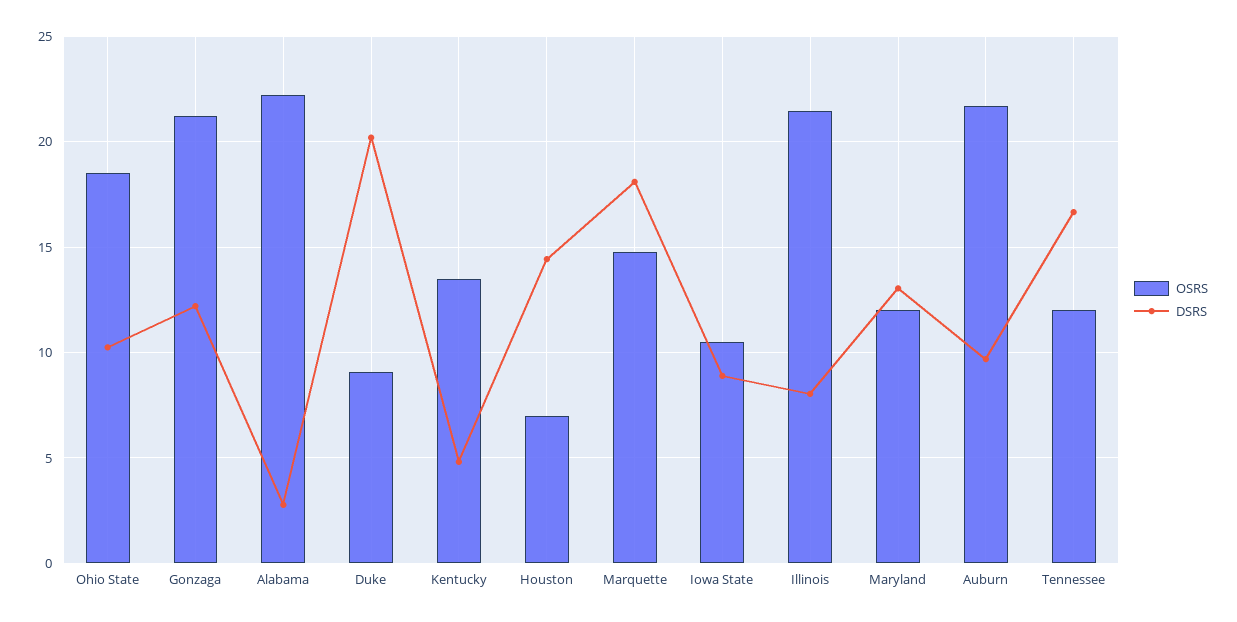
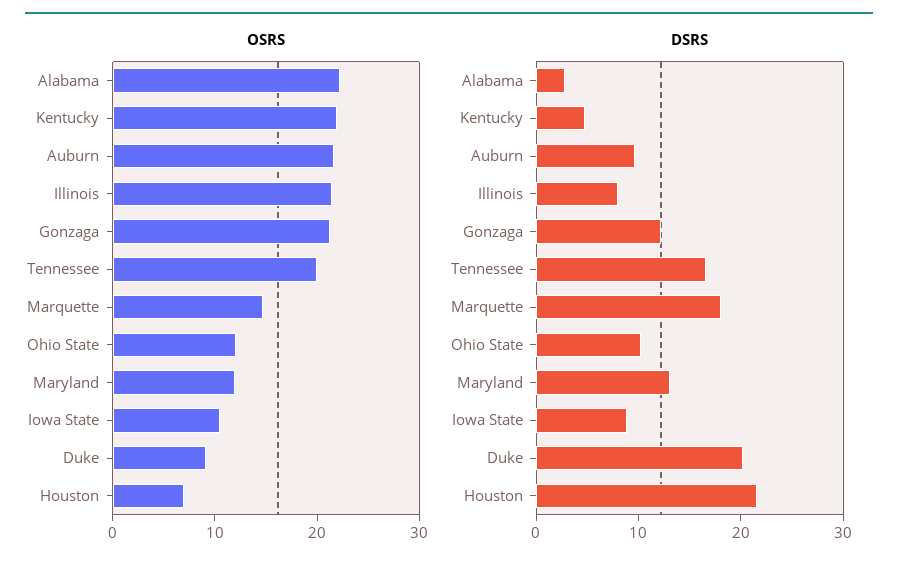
  {
    "OSRS": {
-     "Ohio State": 18.5,
+     "Ohio State": 12,
      "Gonzaga": 21,
      "Alabama": 22,
      "Duke": 9,
-     "Kentucky": 13.5,
+     "Kentucky": 22,
      "Houston": 7,
      "Marquette": 15,
      "Iowa State": 10.5,
      "Illinois": 21.5,
      "Maryland": 12,
      "Auburn": 21.5,
-     "Tennessee": 12
+     "Tennessee": 20
    },
    "DSRS": {
      "Ohio State": 10,
      "Gonzaga": 12,
      "Alabama": 3,
      "Duke": 20,
      "Kentucky": 5,
-     "Houston": 14.5,
+     "Houston": 22,
      "Marquette": 18,
      "Iowa State": 9,
      "Illinois": 8,
      "Maryland": 13,
      "Auburn": 9.5,
      "Tennessee": 16.5
    }
  }

